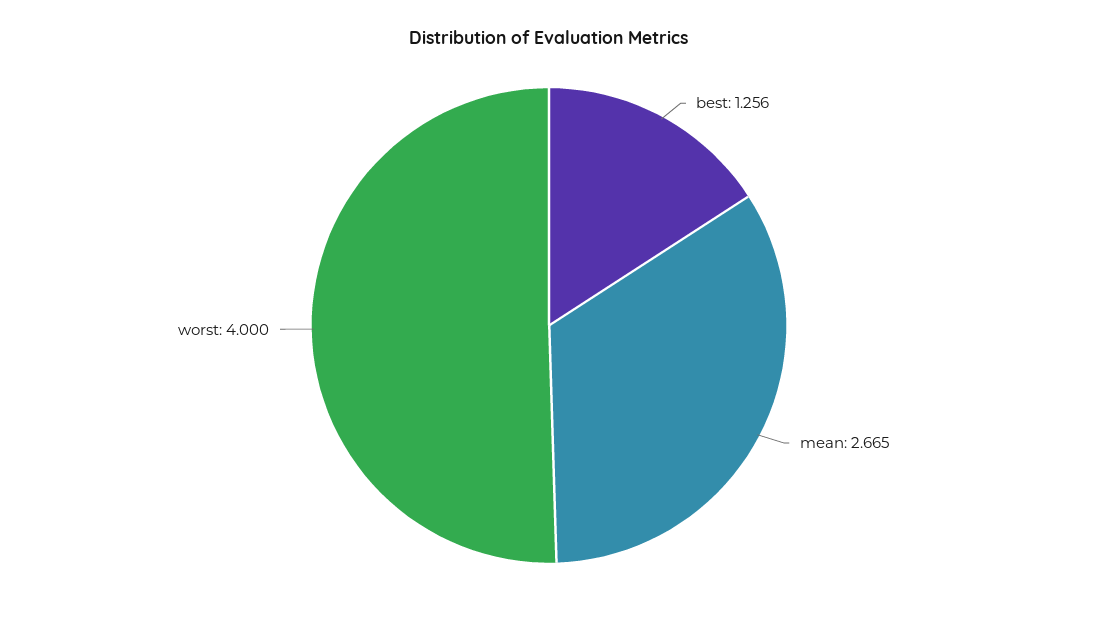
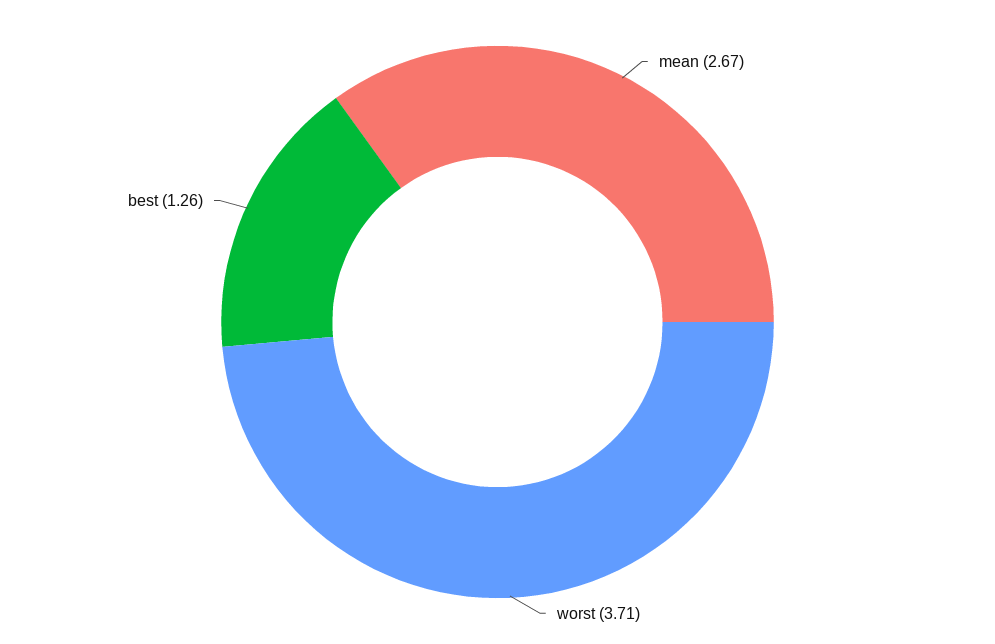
  {
    "best": 1.256,
    "mean": 2.665,
-   "worst": 4
+   "worst": 3.71
  }

